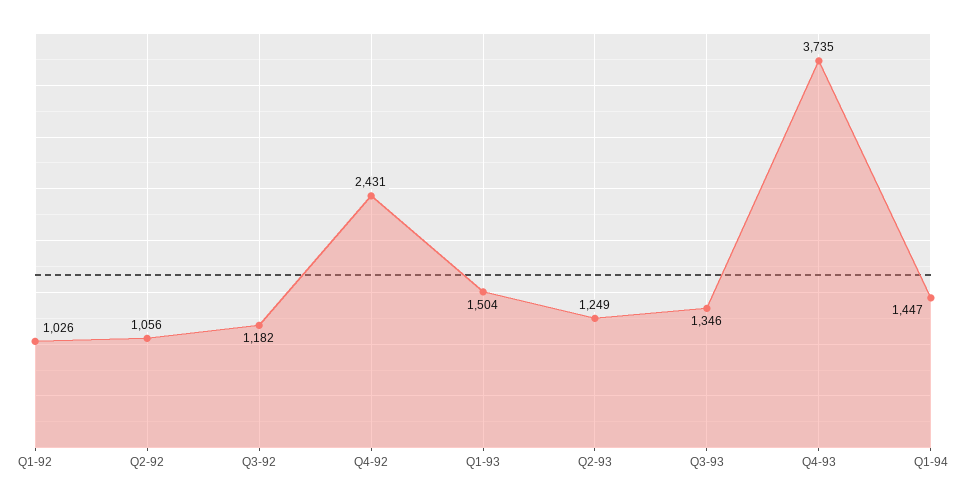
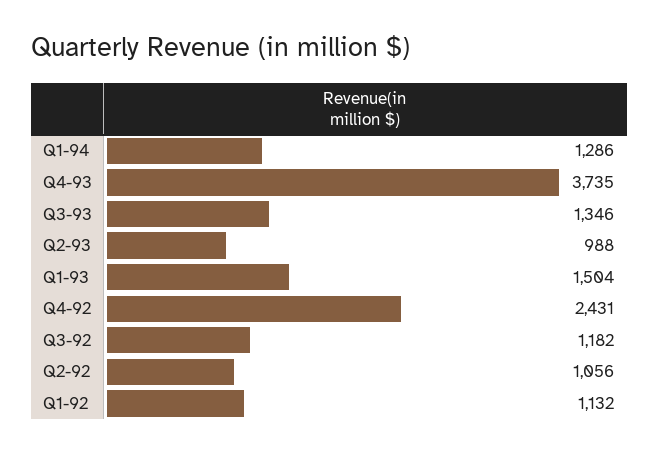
  {
-   "Q1-92": 1026,
+   "Q1-92": 1132,
    "Q2-92": 1056,
    "Q3-92": 1182,
    "Q4-92": 2431,
    "Q1-93": 1504,
-   "Q2-93": 1249,
+   "Q2-93": 988,
    "Q3-93": 1346,
    "Q4-93": 3735,
-   "Q1-94": 1447
+   "Q1-94": 1286
  }

